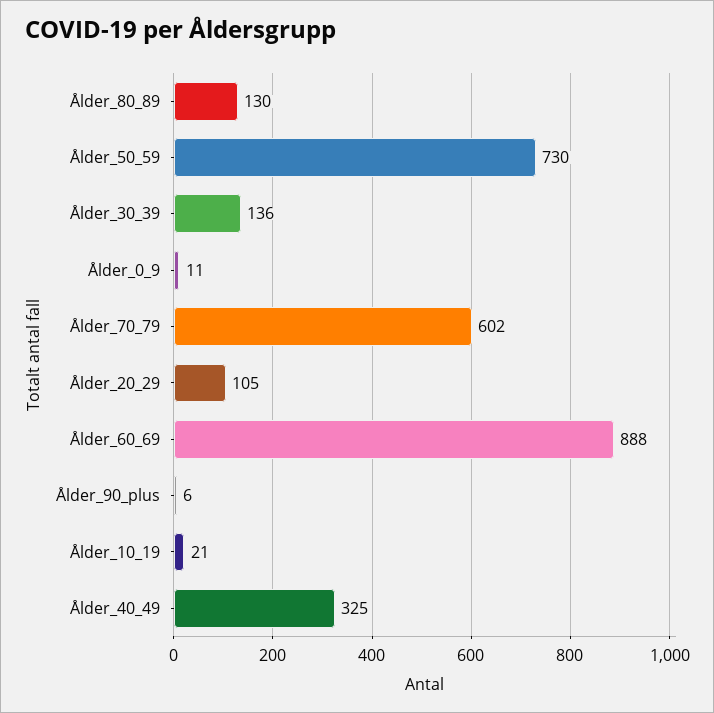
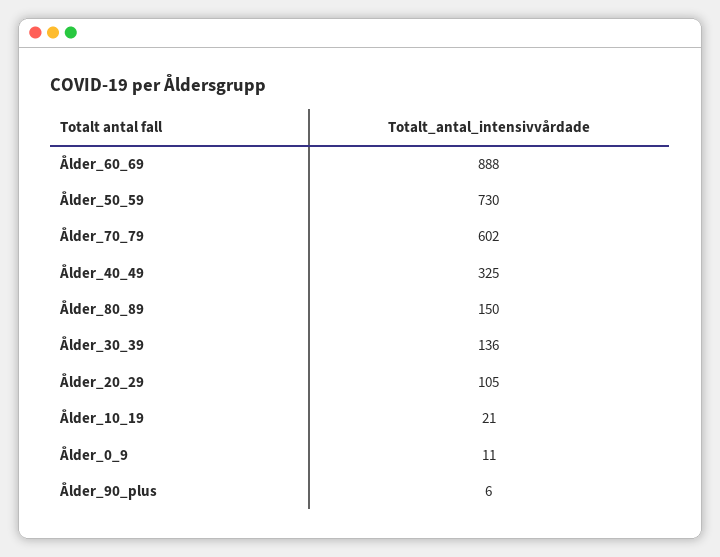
  {
-   "Ålder_80_89": 130,
+   "Ålder_80_89": 150,
    "Ålder_50_59": 730,
    "Ålder_30_39": 136,
    "Ålder_0_9": 11,
    "Ålder_70_79": 602,
    "Ålder_20_29": 105,
    "Ålder_60_69": 888,
    "Ålder_90_plus": 6,
    "Ålder_10_19": 21,
    "Ålder_40_49": 325
  }

